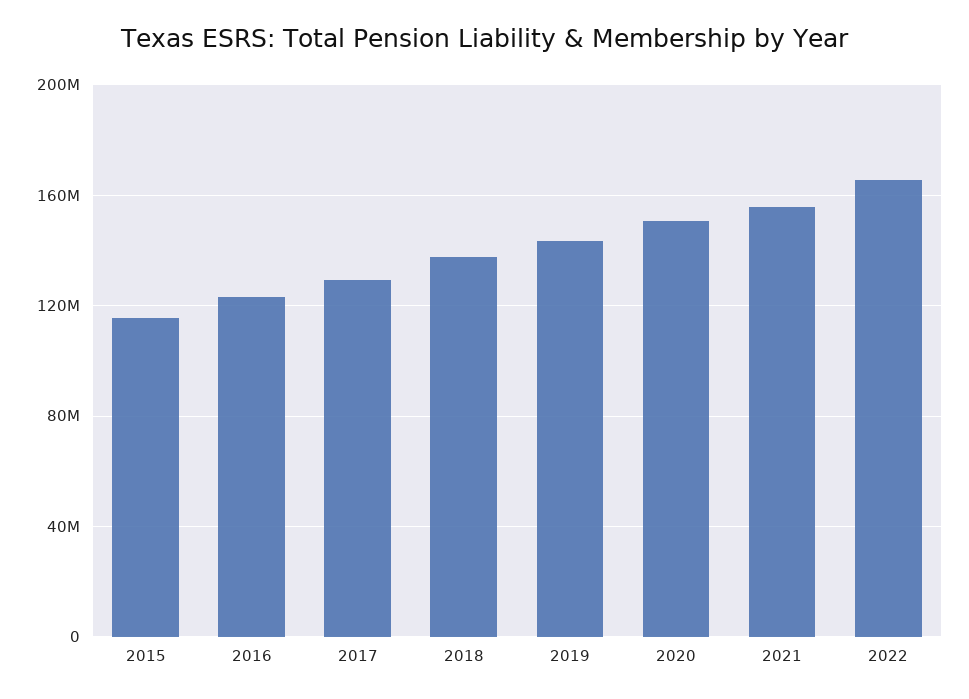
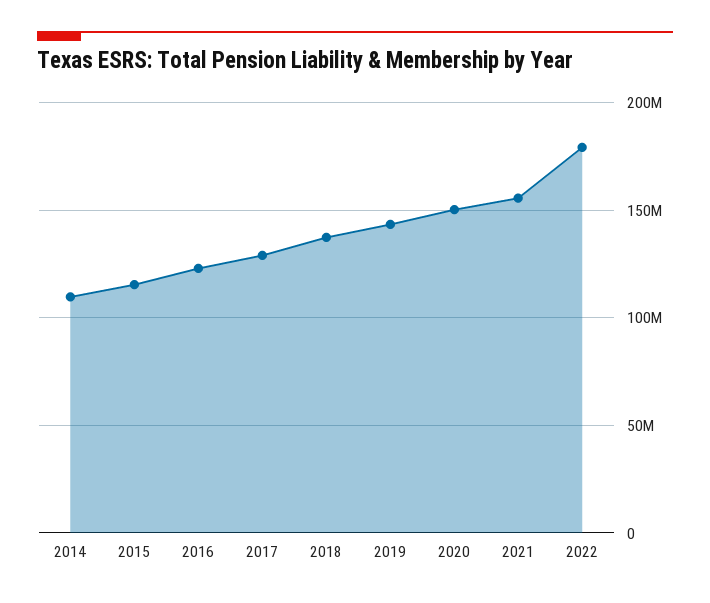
  {
    "2015": 115000000,
    "2016": 125000000,
    "2017": 130000000,
    "2018": 140000000,
    "2019": 145000000,
    "2020": 150000000,
    "2021": 155000000,
-   "2022": 165000000
+   "2022": 180000000,
+   "2014": 110000000
  }

